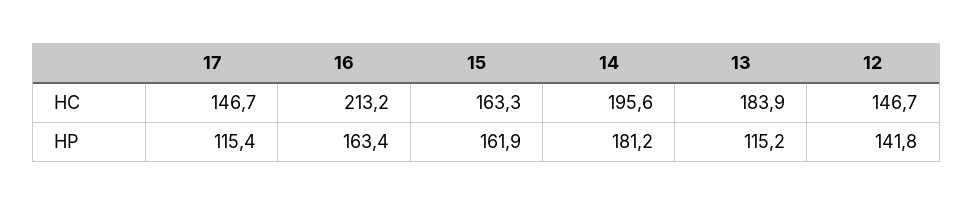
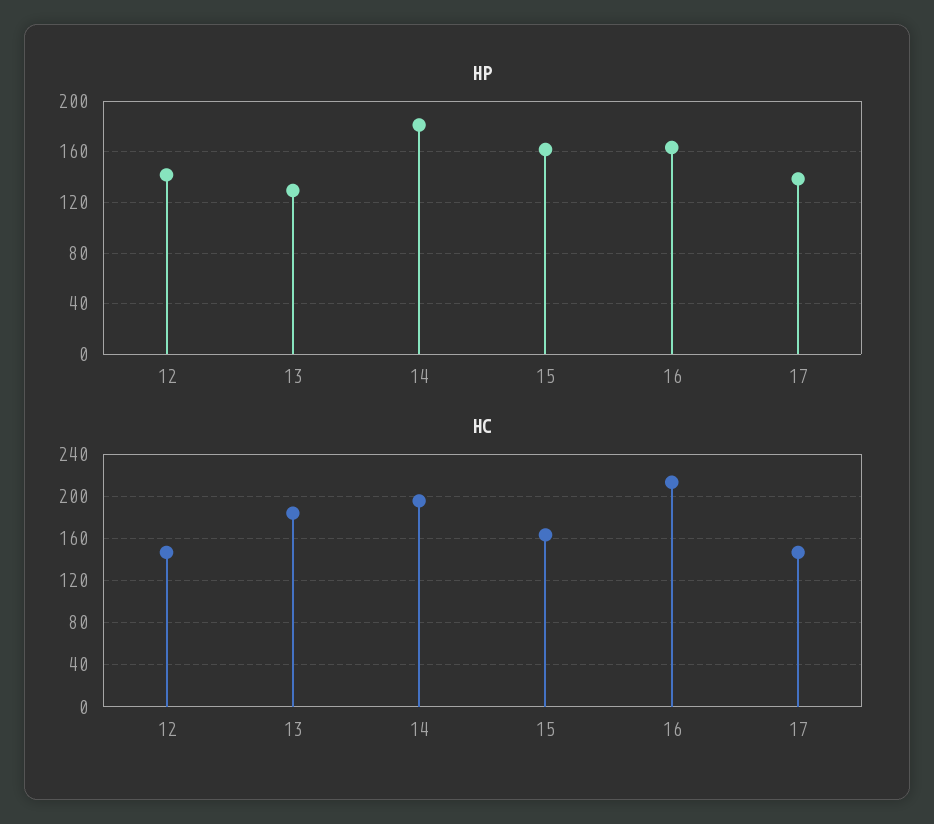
  {
    "HC": {
      "17": 146.7,
      "16": 213.2,
      "15": 163.3,
      "14": 195.6,
      "13": 183.9,
      "12": 146.7
    },
    "HP": {
-     "17": 115.4,
+     "17": 140,
      "16": 163.4,
      "15": 161.9,
      "14": 181.2,
-     "13": 115.2,
+     "13": 130,
      "12": 141.8
    }
  }

